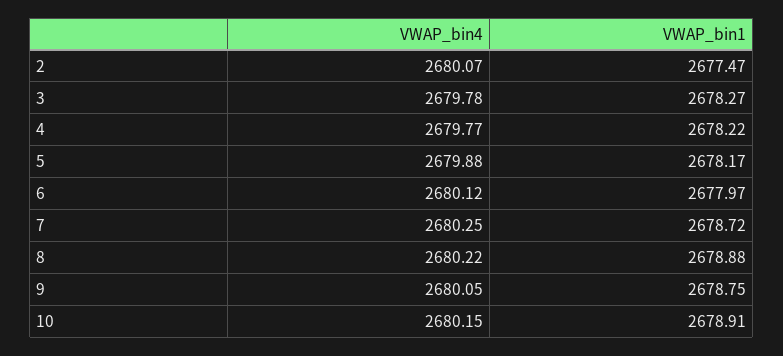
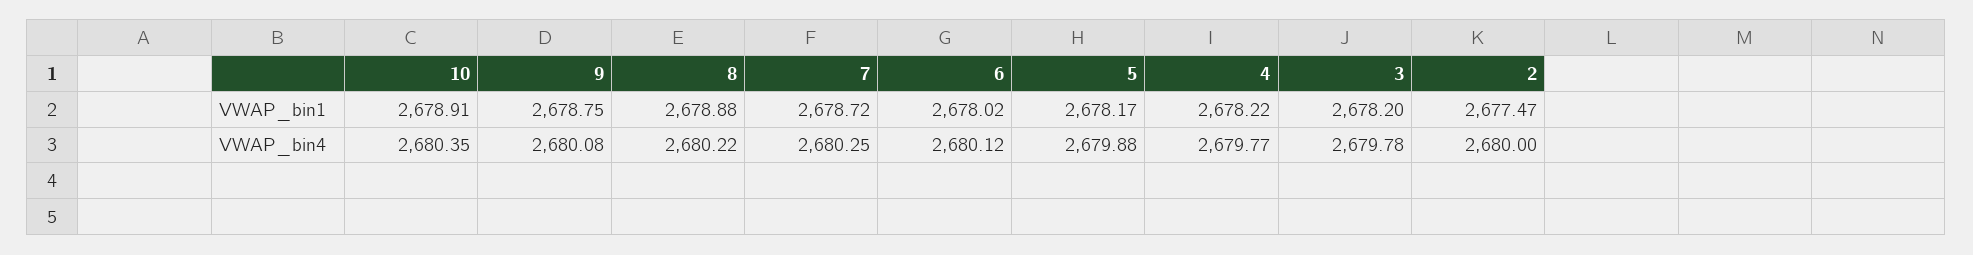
  {
    "VWAP_bin4": {
-     "2": 2680.07,
+     "2": 2680,
      "3": 2679.78,
      "4": 2679.77,
      "5": 2679.88,
      "6": 2680.12,
      "7": 2680.25,
      "8": 2680.22,
-     "9": 2680.05,
+     "9": 2680.08,
-     "10": 2680.15
+     "10": 2680.35
    },
    "VWAP_bin1": {
      "2": 2677.47,
-     "3": 2678.27,
+     "3": 2678.2,
      "4": 2678.22,
      "5": 2678.17,
-     "6": 2677.97,
+     "6": 2678.02,
      "7": 2678.72,
      "8": 2678.88,
      "9": 2678.75,
      "10": 2678.91
    }
  }

